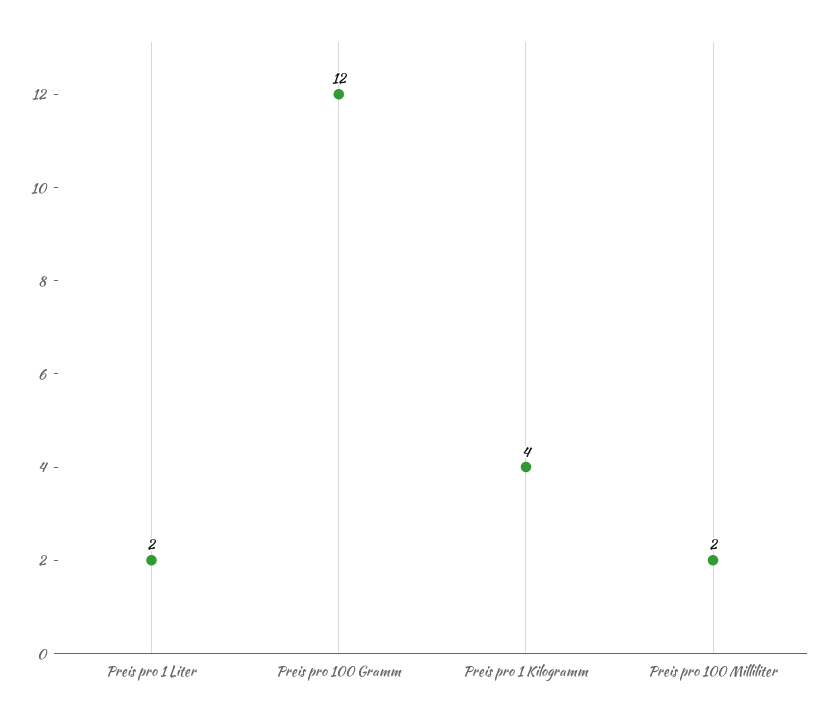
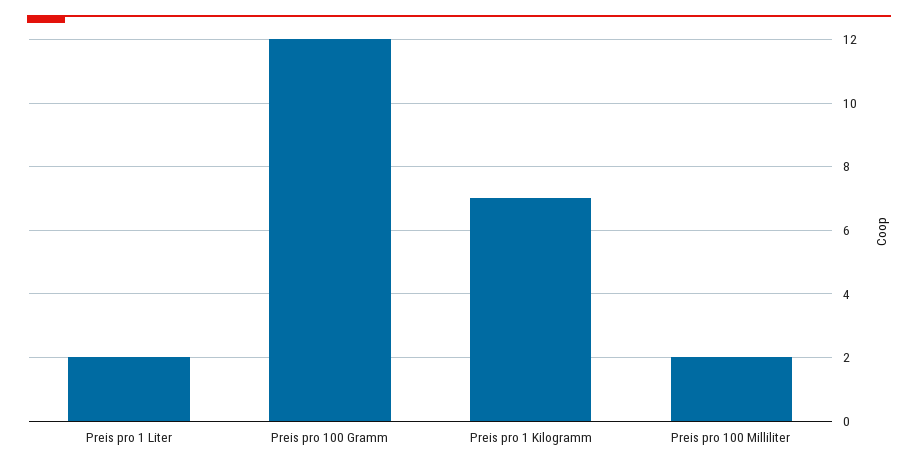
  {
    "Preis pro 1 Liter": 2,
    "Preis pro 100 Gramm": 12,
-   "Preis pro 1 Kilogramm": 4,
+   "Preis pro 1 Kilogramm": 7,
    "Preis pro 100 Milliliter": 2
  }

